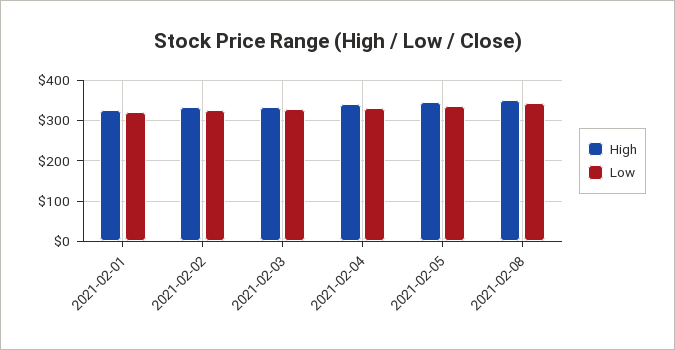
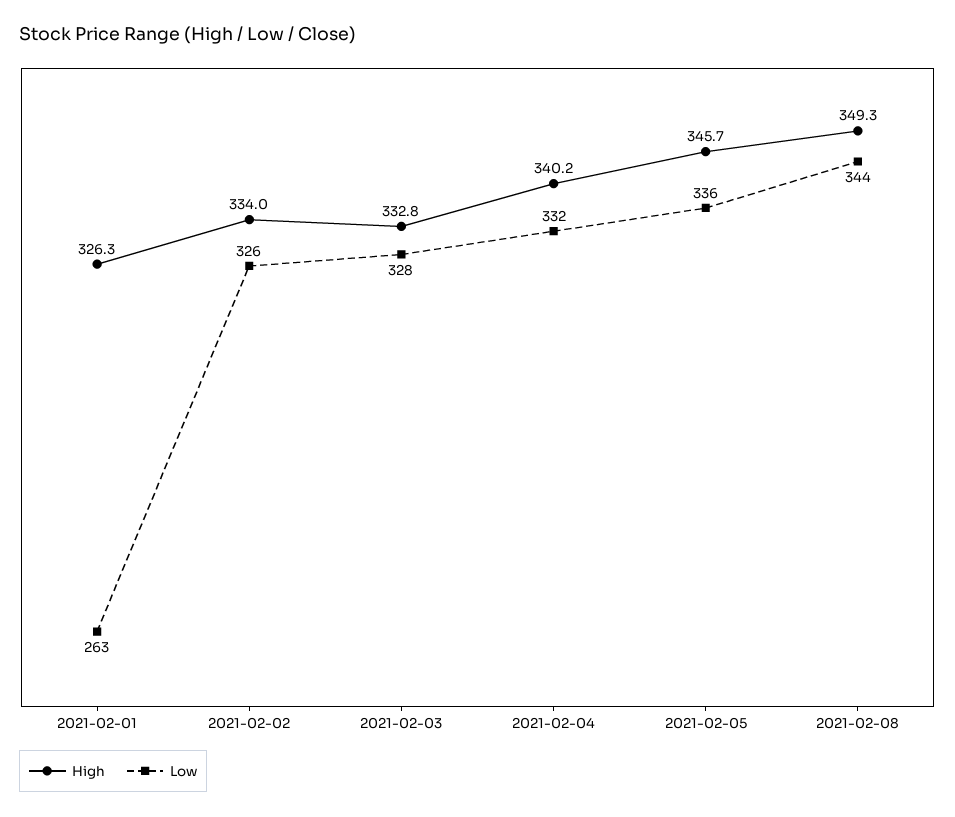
  {
    "High": {
      "2021-02-01": 326.3,
      "2021-02-02": 334,
      "2021-02-03": 332.8,
      "2021-02-04": 340.2,
      "2021-02-05": 345.7,
      "2021-02-08": 349.3
    },
    "Low": {
-     "2021-02-01": 320,
+     "2021-02-01": 263,
      "2021-02-02": 326,
      "2021-02-03": 328,
      "2021-02-04": 332,
      "2021-02-05": 336,
      "2021-02-08": 344
    }
  }

